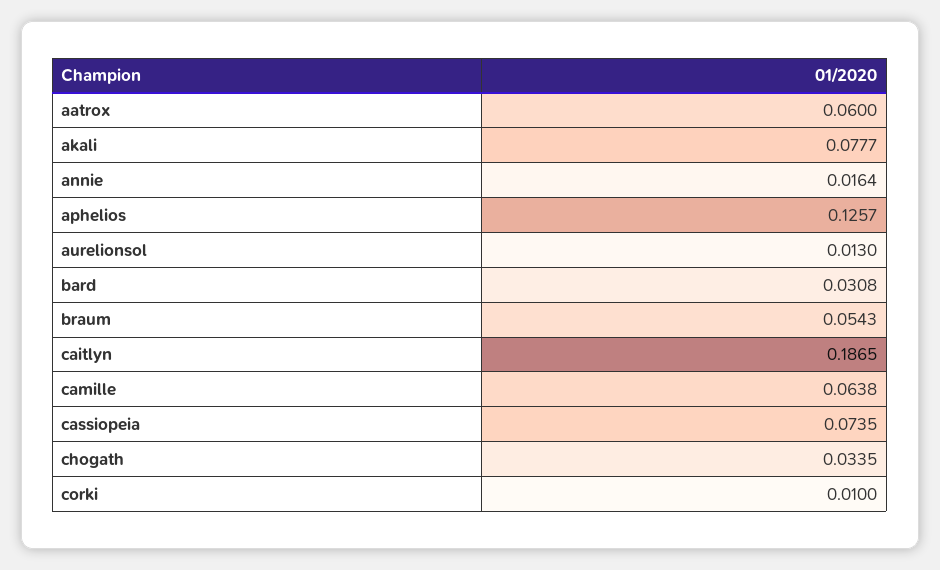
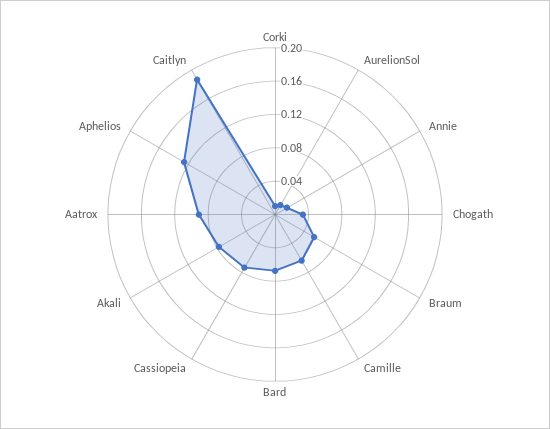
  {
-   "aatrox": 0.06,
+   "aatrox": 0.09,
    "akali": 0.0777,
    "annie": 0.0164,
    "aphelios": 0.1257,
    "aurelionsol": 0.013,
-   "bard": 0.0308,
+   "bard": 0.07,
    "braum": 0.0543,
    "caitlyn": 0.1865,
    "camille": 0.0638,
    "cassiopeia": 0.0735,
    "chogath": 0.0335,
    "corki": 0.01
  }

